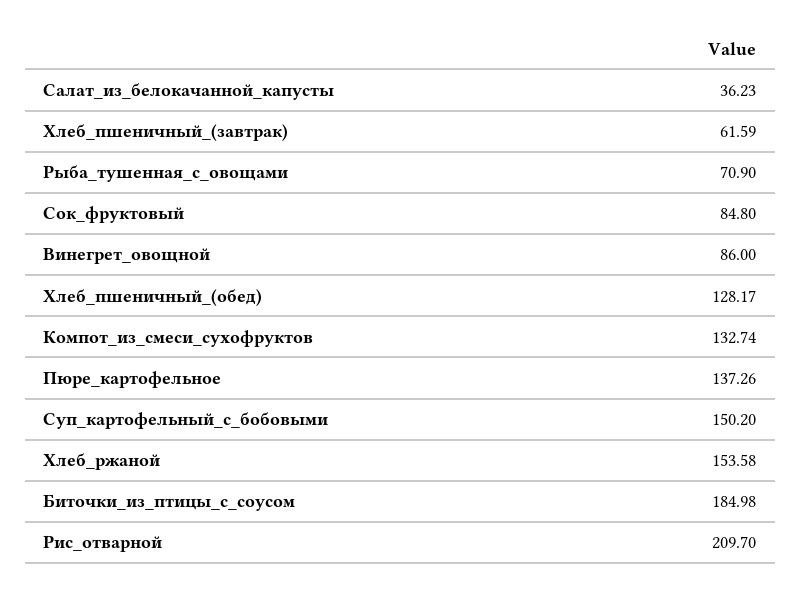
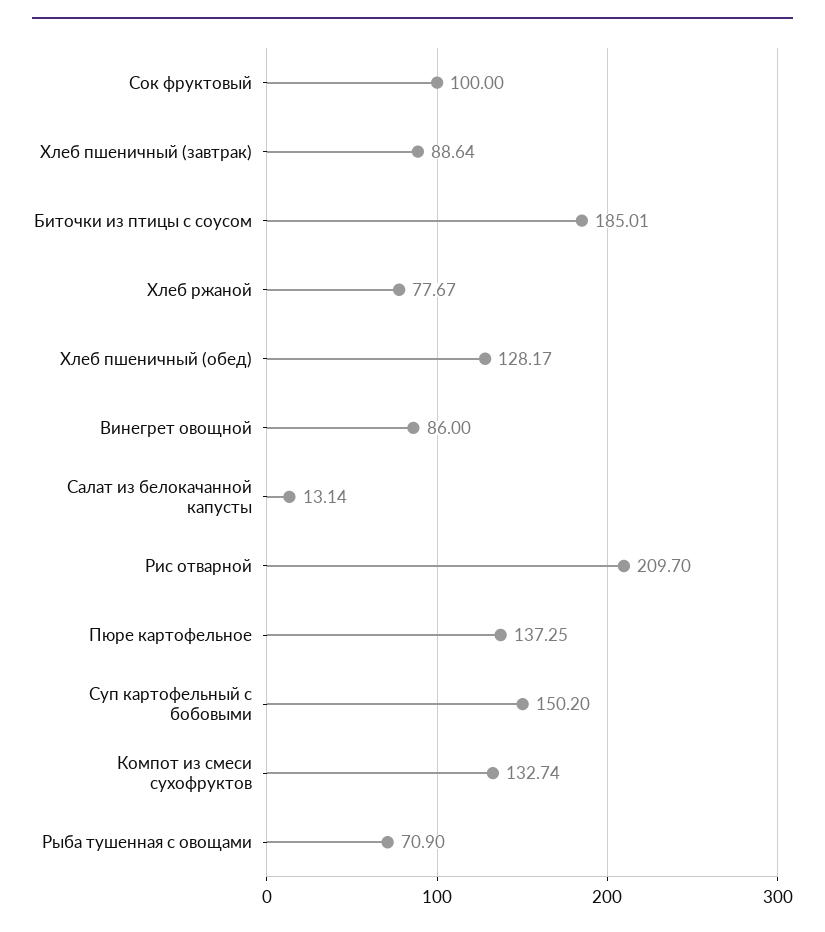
  {
-   "Салат_из_белокачанной_капусты": 36.23,
+   "Салат_из_белокачанной_капусты": 13.14,
-   "Хлеб_пшеничный_(завтрак)": 61.59,
+   "Хлеб_пшеничный_(завтрак)": 88.64,
    "Рыба_тушенная_с_овощами": 70.9,
-   "Сок_фруктовый": 84.8,
+   "Сок_фруктовый": 100,
    "Винегрет_овощной": 86,
    "Хлеб_пшеничный_(обед)": 128.17,
    "Компот_из_смеси_сухофруктов": 132.74,
-   "Пюре_картофельное": 137.26,
+   "Пюре_картофельное": 137.25,
    "Суп_картофельный_с_бобовыми": 150.2,
-   "Хлеб_ржаной": 153.58,
+   "Хлеб_ржаной": 77.67,
-   "Биточки_из_птицы_с_соусом": 184.98,
+   "Биточки_из_птицы_с_соусом": 185.01,
    "Рис_отварной": 209.7
  }

